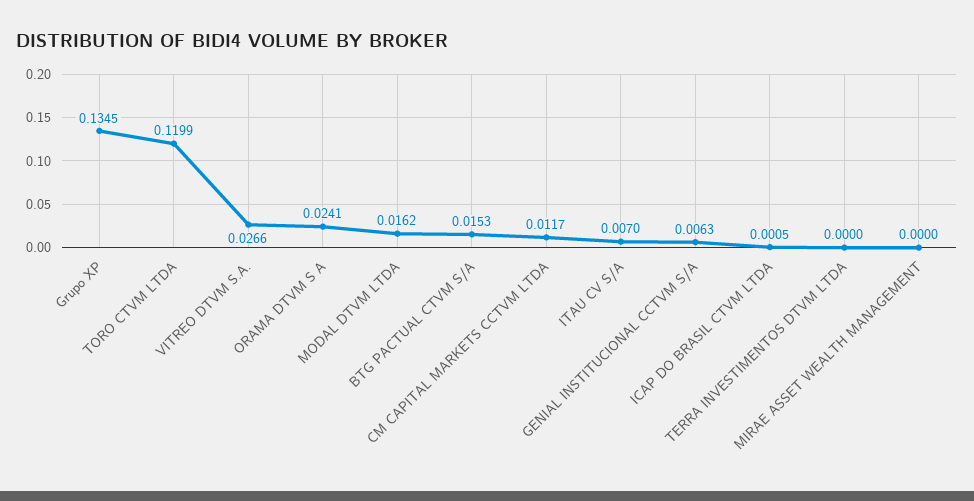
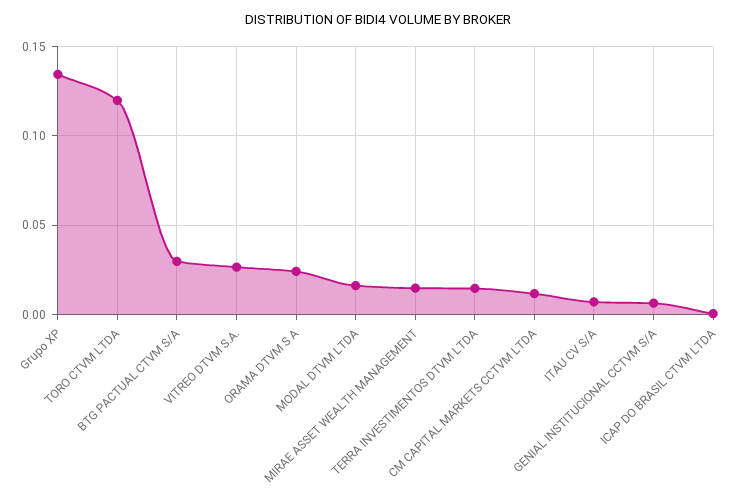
  {
    "Grupo XP": 0.1345,
    "TORO CTVM LTDA": 0.1199,
    "VITREO DTVM S.A.": 0.0266,
    "ORAMA DTVM S A": 0.0241,
    "MODAL DTVM LTDA": 0.0162,
-   "BTG PACTUAL CTVM S/A": 0.0153,
+   "BTG PACTUAL CTVM S/A": 0.03,
    "CM CAPITAL MARKETS CCTVM LTDA": 0.0117,
    "ITAU CV S/A": 0.007,
    "GENIAL INSTITUCIONAL CCTVM S/A": 0.0063,
    "ICAP DO BRASIL CTVM LTDA": 0.0005,
-   "TERRA INVESTIMENTOS DTVM LTDA": 0,
+   "TERRA INVESTIMENTOS DTVM LTDA": 0.015,
-   "MIRAE ASSET WEALTH MANAGEMENT": 0
+   "MIRAE ASSET WEALTH MANAGEMENT": 0.015
  }

